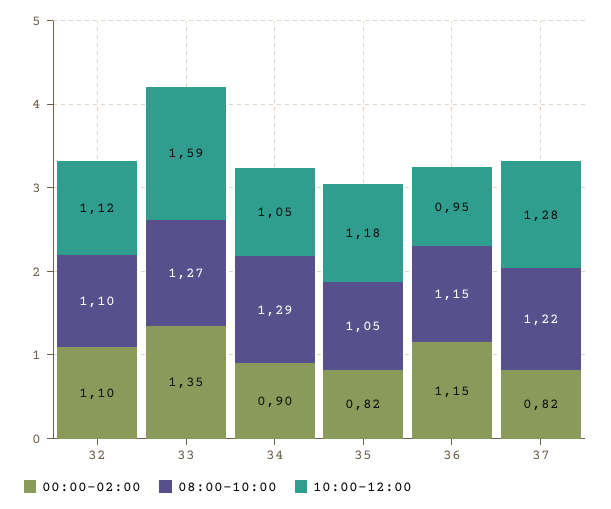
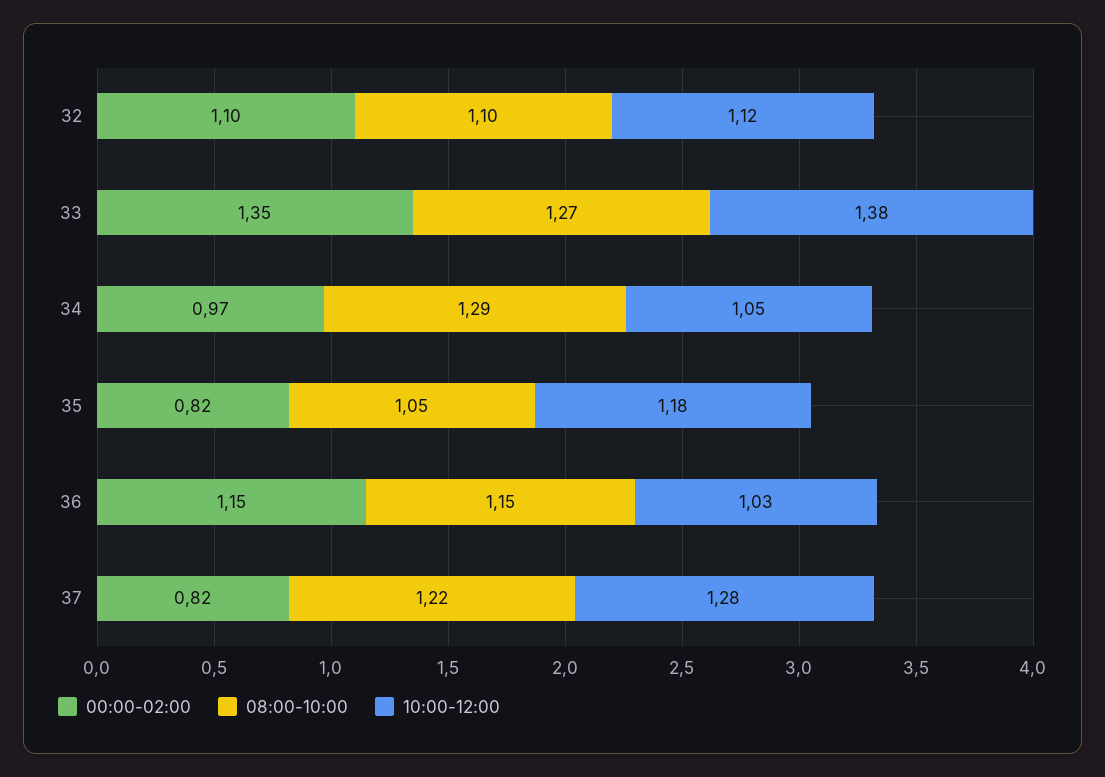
  {
    "00:00-02:00": {
      "32": 1.1,
      "33": 1.35,
-     "34": 0.9,
+     "34": 0.97,
      "35": 0.82,
      "36": 1.15,
      "37": 0.82
    },
    "08:00-10:00": {
      "32": 1.1,
      "33": 1.27,
      "34": 1.29,
      "35": 1.05,
      "36": 1.15,
      "37": 1.22
    },
    "10:00-12:00": {
      "32": 1.12,
-     "33": 1.59,
+     "33": 1.38,
      "34": 1.05,
      "35": 1.18,
-     "36": 0.95,
+     "36": 1.03,
      "37": 1.28
    }
  }

